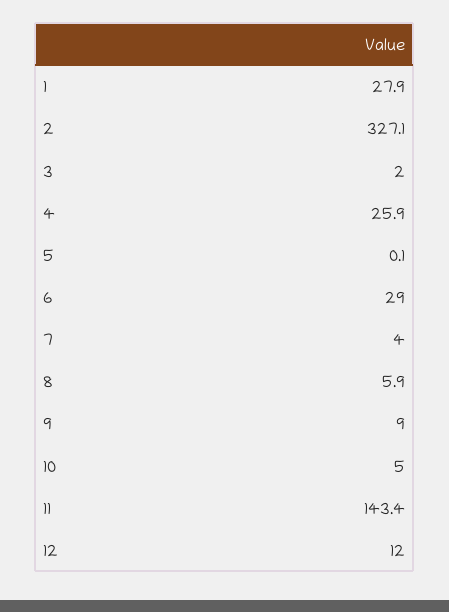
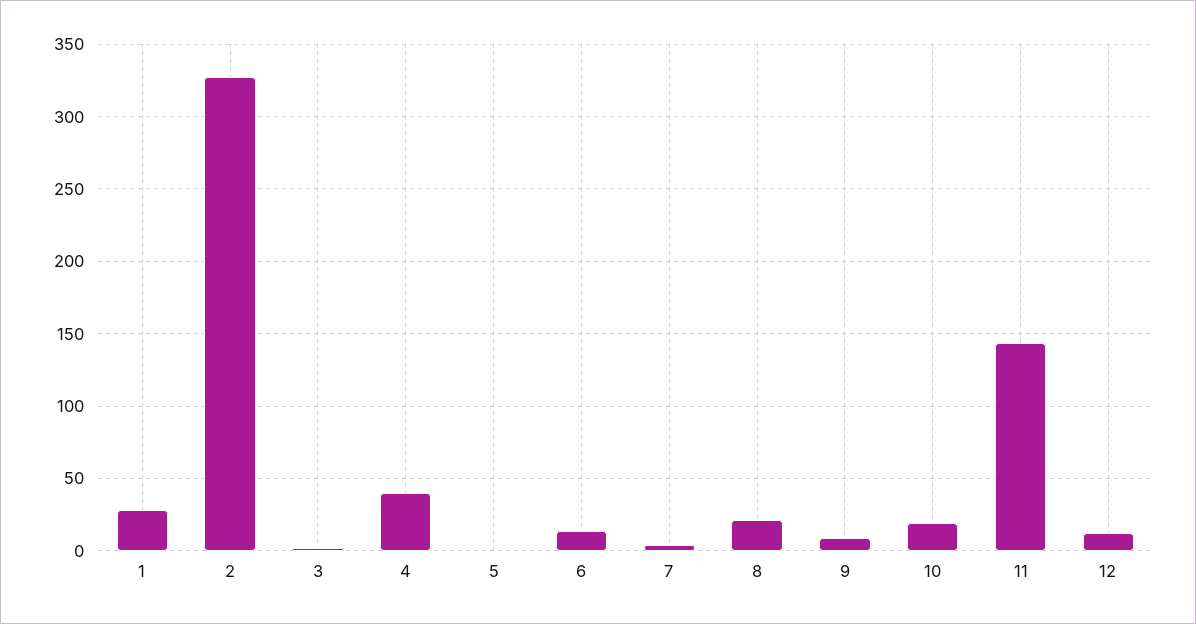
  {
    "1": 27.9,
    "2": 327.1,
    "3": 2,
-   "4": 25.9,
+   "4": 40,
    "5": 0.1,
-   "6": 29,
+   "6": 15,
    "7": 4,
-   "8": 5.9,
+   "8": 20,
    "9": 9,
-   "10": 5,
+   "10": 20,
    "11": 143.4,
    "12": 12
  }

